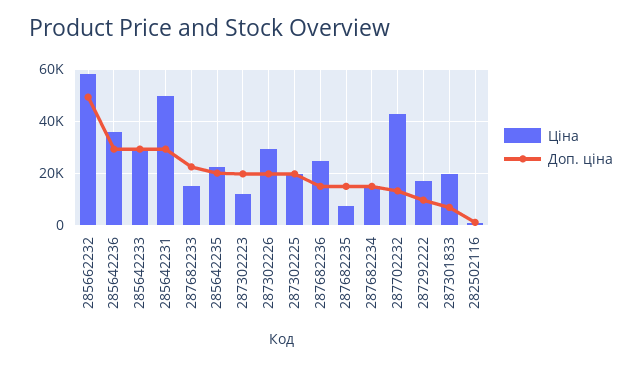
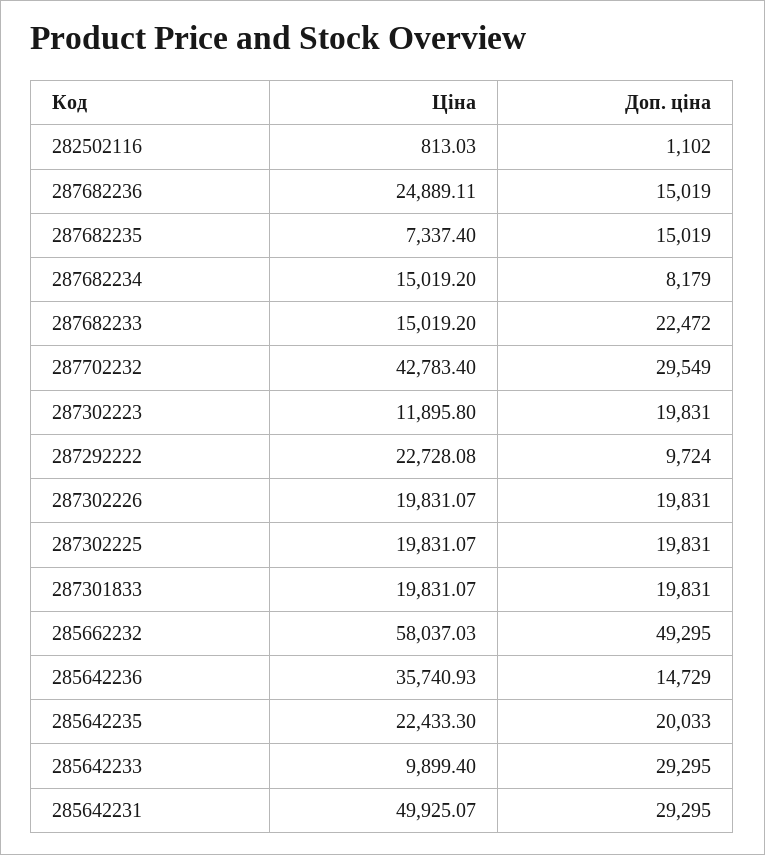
  {
    "Ціна": {
      "285662232": 58037.03,
      "285642236": 35740.93,
-     "285642233": 30000,
+     "285642233": 9899.4,
      "285642231": 49925.07,
      "287682233": 15019.2,
      "285642235": 22433.3,
      "287302223": 11895.8,
-     "287302226": 30000,
+     "287302226": 19831.07,
      "287302225": 19831.07,
      "287682236": 24889.11,
      "287682235": 7337.4,
      "287682234": 15019.2,
      "287702232": 42783.4,
-     "287292222": 17500,
+     "287292222": 22728.08,
      "287301833": 19831.07,
      "282502116": 813.03
    },
    "Доп. ціна": {
      "285662232": 49295,
-     "285642236": 30000,
+     "285642236": 14729,
      "285642233": 29295,
      "285642231": 29295,
      "287682233": 22472,
      "285642235": 20033,
      "287302223": 19831,
      "287302226": 19831,
      "287302225": 19831,
      "287682236": 15019,
      "287682235": 15019,
-     "287682234": 15000,
+     "287682234": 8179,
-     "287702232": 12500,
+     "287702232": 29549,
      "287292222": 9724,
-     "287301833": 7500,
+     "287301833": 19831,
      "282502116": 1102
    }
  }

